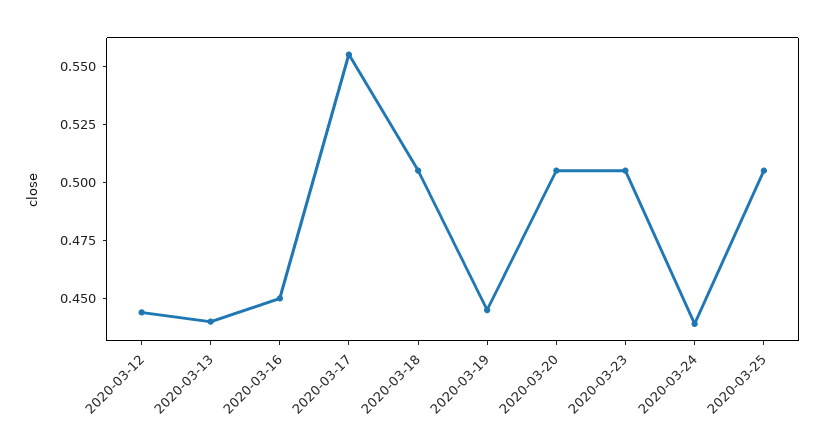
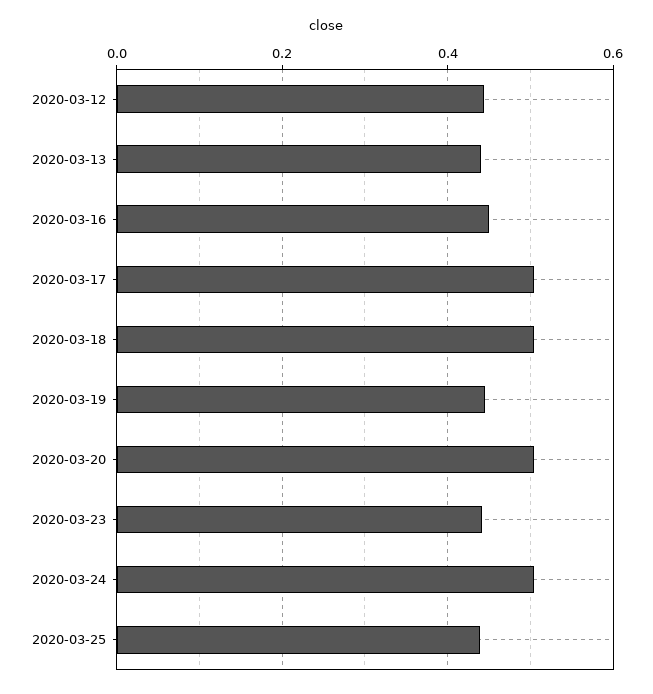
  {
    "2020-03-12": 0.445,
    "2020-03-13": 0.44,
    "2020-03-16": 0.45,
-   "2020-03-17": 0.555,
+   "2020-03-17": 0.5,
    "2020-03-18": 0.505,
    "2020-03-19": 0.445,
    "2020-03-20": 0.505,
-   "2020-03-23": 0.505,
+   "2020-03-23": 0.44,
-   "2020-03-24": 0.44,
+   "2020-03-24": 0.5,
-   "2020-03-25": 0.505
+   "2020-03-25": 0.44
  }

